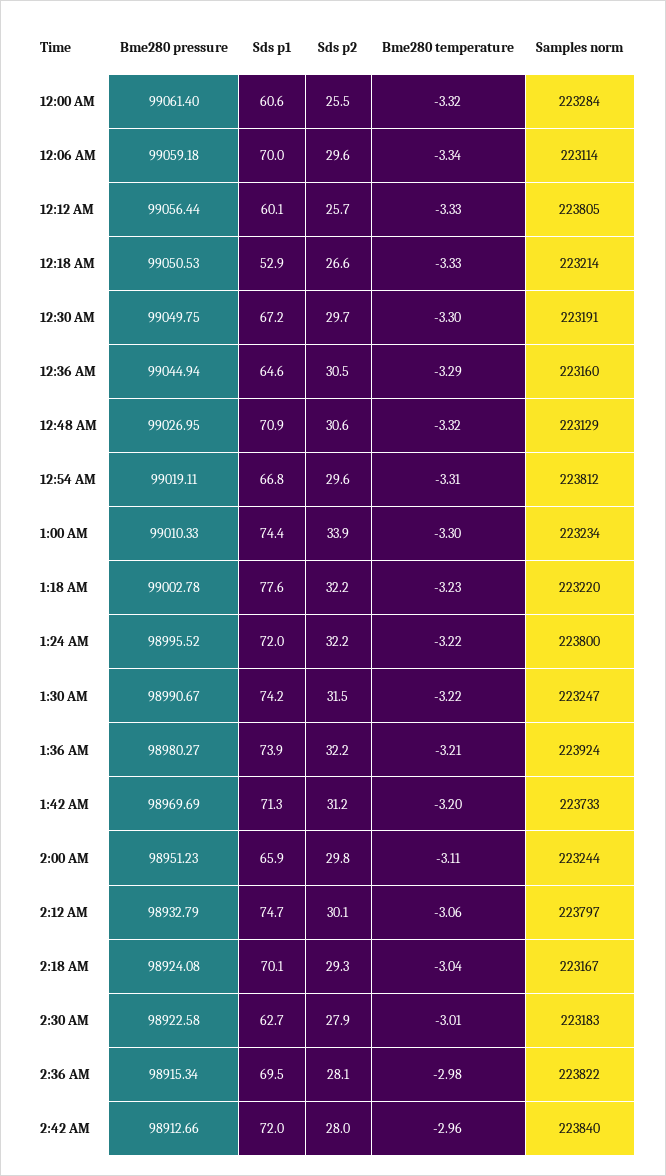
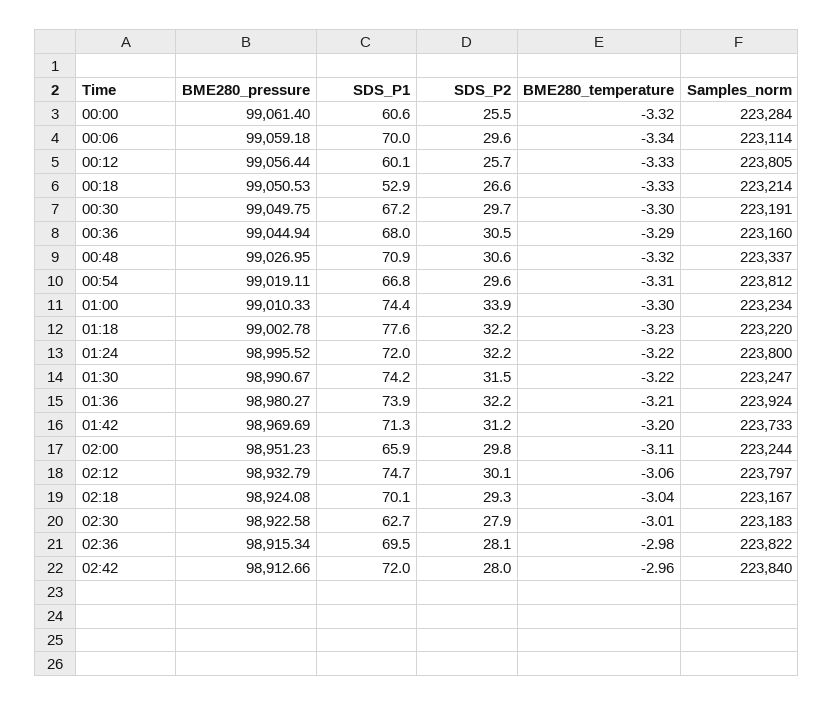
  {
    "Bme280 pressure": {
      "12:00 AM": 99061.4,
      "12:06 AM": 99059.18,
      "12:12 AM": 99056.44,
      "12:18 AM": 99050.53,
      "12:30 AM": 99049.75,
      "12:36 AM": 99044.94,
      "12:48 AM": 99026.95,
      "12:54 AM": 99019.11,
      "1:00 AM": 99010.33,
      "1:18 AM": 99002.78,
      "1:24 AM": 98995.52,
      "1:30 AM": 98990.67,
      "1:36 AM": 98980.27,
      "1:42 AM": 98969.69,
      "2:00 AM": 98951.23,
      "2:12 AM": 98932.79,
      "2:18 AM": 98924.08,
      "2:30 AM": 98922.58,
      "2:36 AM": 98915.34,
      "2:42 AM": 98912.66
    },
    "Sds p1": {
      "12:00 AM": 60.6,
      "12:06 AM": 70,
      "12:12 AM": 60.1,
      "12:18 AM": 52.9,
      "12:30 AM": 67.2,
-     "12:36 AM": 64.6,
+     "12:36 AM": 68,
      "12:48 AM": 70.9,
      "12:54 AM": 66.8,
      "1:00 AM": 74.4,
      "1:18 AM": 77.6,
      "1:24 AM": 72,
      "1:30 AM": 74.2,
      "1:36 AM": 73.9,
      "1:42 AM": 71.3,
      "2:00 AM": 65.9,
      "2:12 AM": 74.7,
      "2:18 AM": 70.1,
      "2:30 AM": 62.7,
      "2:36 AM": 69.5,
      "2:42 AM": 72
    },
    "Sds p2": {
      "12:00 AM": 25.5,
      "12:06 AM": 29.6,
      "12:12 AM": 25.7,
      "12:18 AM": 26.6,
      "12:30 AM": 29.7,
      "12:36 AM": 30.5,
      "12:48 AM": 30.6,
      "12:54 AM": 29.6,
      "1:00 AM": 33.9,
      "1:18 AM": 32.2,
      "1:24 AM": 32.2,
      "1:30 AM": 31.5,
      "1:36 AM": 32.2,
      "1:42 AM": 31.2,
      "2:00 AM": 29.8,
      "2:12 AM": 30.1,
      "2:18 AM": 29.3,
      "2:30 AM": 27.9,
      "2:36 AM": 28.1,
      "2:42 AM": 28
    },
    "Bme280 temperature": {
      "12:00 AM": -3.32,
      "12:06 AM": -3.34,
      "12:12 AM": -3.33,
      "12:18 AM": -3.33,
      "12:30 AM": -3.3,
      "12:36 AM": -3.29,
      "12:48 AM": -3.32,
      "12:54 AM": -3.31,
      "1:00 AM": -3.3,
      "1:18 AM": -3.23,
      "1:24 AM": -3.22,
      "1:30 AM": -3.22,
      "1:36 AM": -3.21,
      "1:42 AM": -3.2,
      "2:00 AM": -3.11,
      "2:12 AM": -3.06,
      "2:18 AM": -3.04,
      "2:30 AM": -3.01,
      "2:36 AM": -2.98,
      "2:42 AM": -2.96
    },
    "Samples norm": {
      "12:00 AM": 223284,
      "12:06 AM": 223114,
      "12:12 AM": 223805,
      "12:18 AM": 223214,
      "12:30 AM": 223191,
      "12:36 AM": 223160,
-     "12:48 AM": 223129,
+     "12:48 AM": 223337,
      "12:54 AM": 223812,
      "1:00 AM": 223234,
      "1:18 AM": 223220,
      "1:24 AM": 223800,
      "1:30 AM": 223247,
      "1:36 AM": 223924,
      "1:42 AM": 223733,
      "2:00 AM": 223244,
      "2:12 AM": 223797,
      "2:18 AM": 223167,
      "2:30 AM": 223183,
      "2:36 AM": 223822,
      "2:42 AM": 223840
    }
  }

